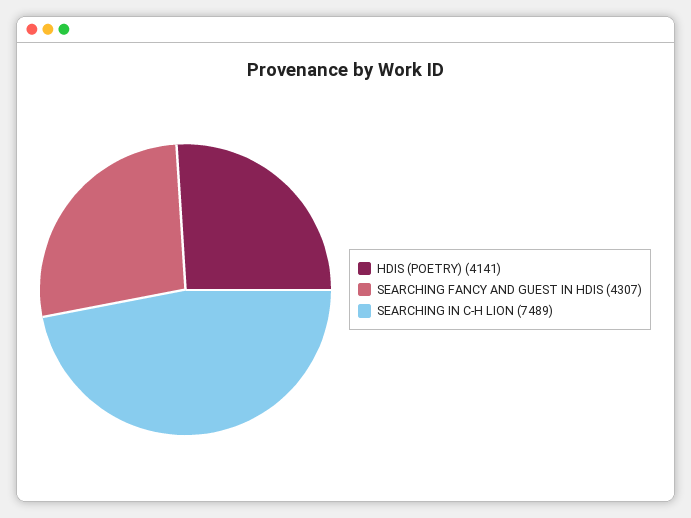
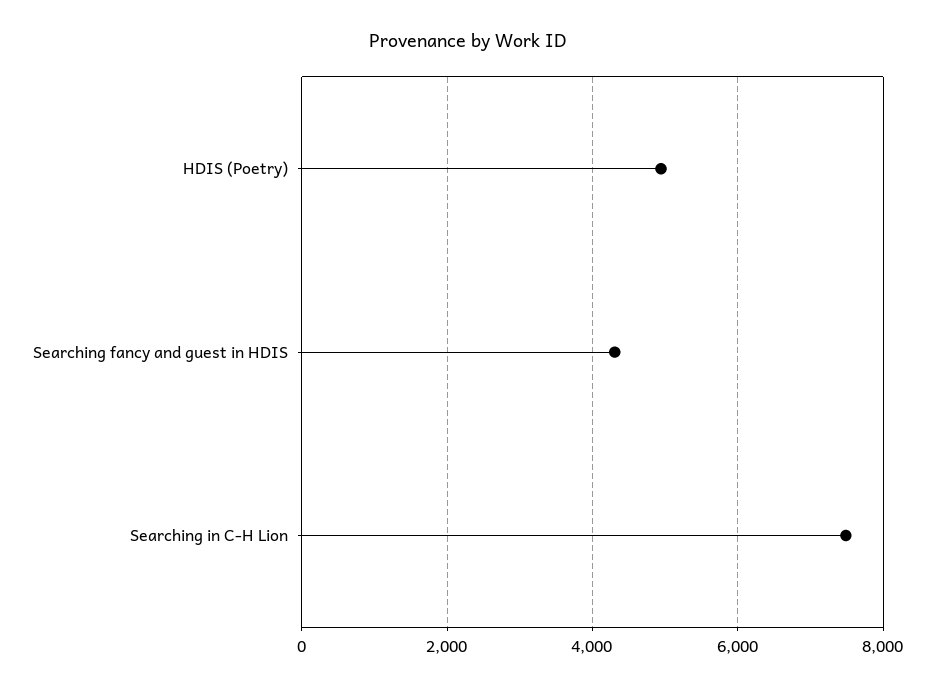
  {
-   "HDIS (POETRY)": 4141,
+   "HDIS (POETRY)": 5000,
    "SEARCHING FANCY AND GUEST IN HDIS": 4307,
    "SEARCHING IN C-H LION": 7489
  }

